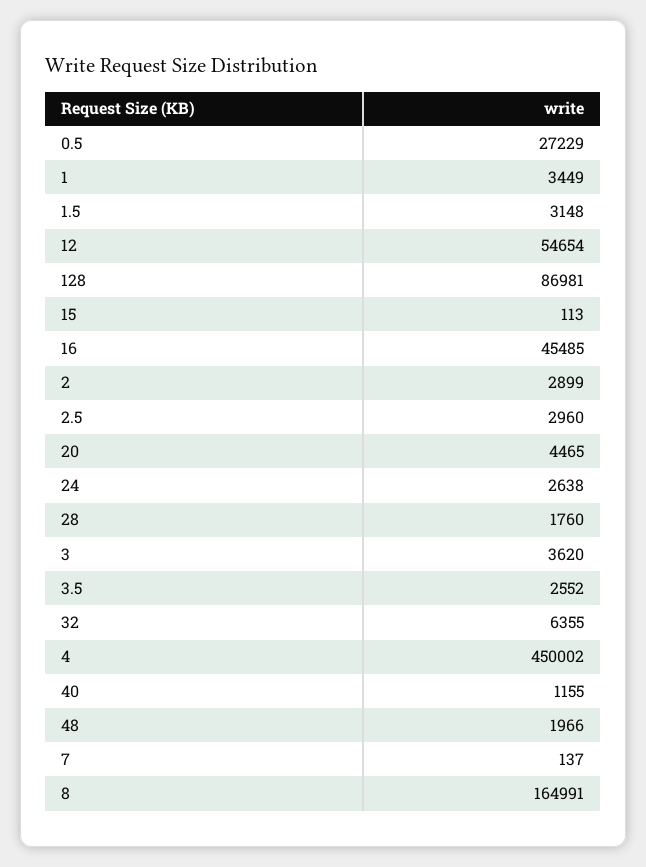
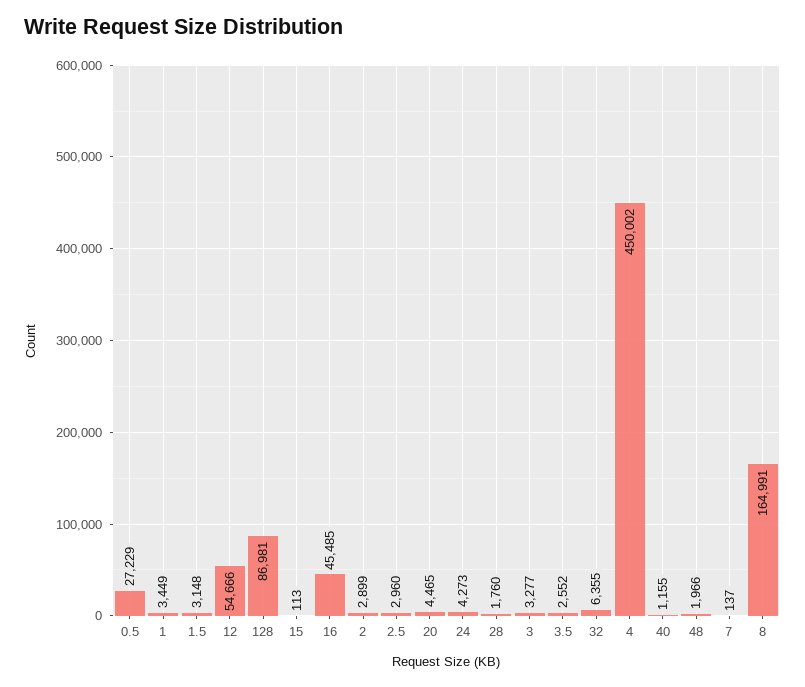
  {
    "0.5": 27229,
    "1": 3449,
    "1.5": 3148,
-   "12": 54654,
+   "12": 54666,
    "128": 86981,
    "15": 113,
    "16": 45485,
    "2": 2899,
    "2.5": 2960,
    "20": 4465,
-   "24": 2638,
+   "24": 4273,
    "28": 1760,
-   "3": 3620,
+   "3": 3277,
    "3.5": 2552,
    "32": 6355,
    "4": 450002,
    "40": 1155,
    "48": 1966,
    "7": 137,
    "8": 164991
  }

